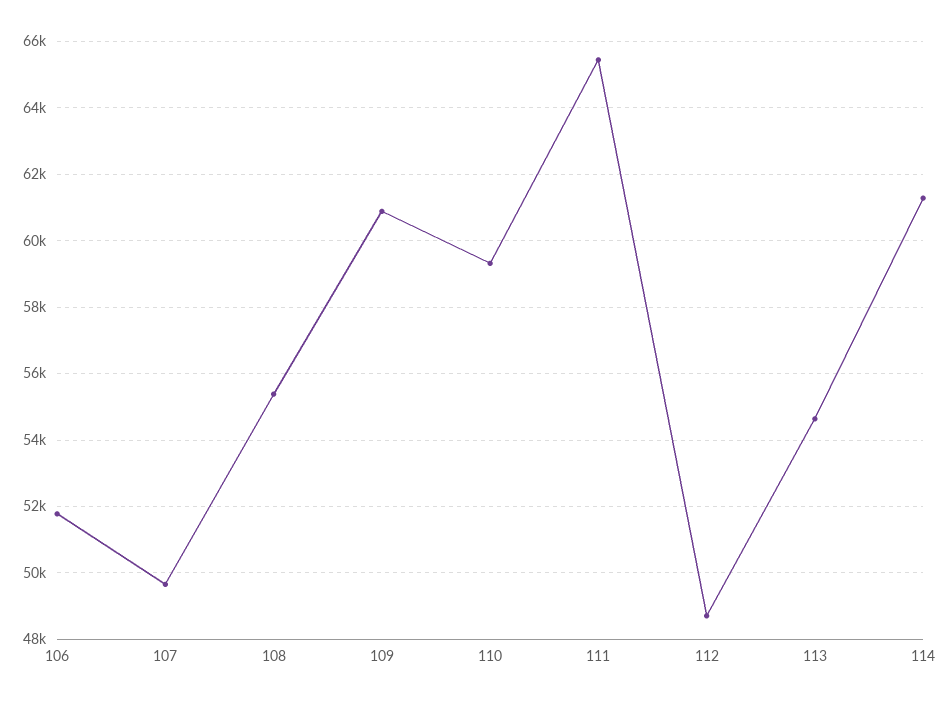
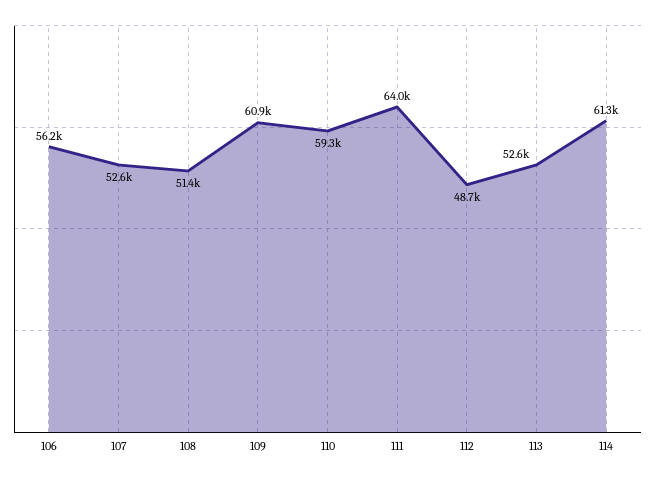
  {
-   "106": 51800,
+   "106": 56200,
-   "107": 49600,
+   "107": 52600,
-   "108": 55400,
+   "108": 51400,
    "109": 60900,
    "110": 59300,
-   "111": 65400,
+   "111": 64000,
    "112": 48700,
-   "113": 54600,
+   "113": 52600,
    "114": 61300
  }

